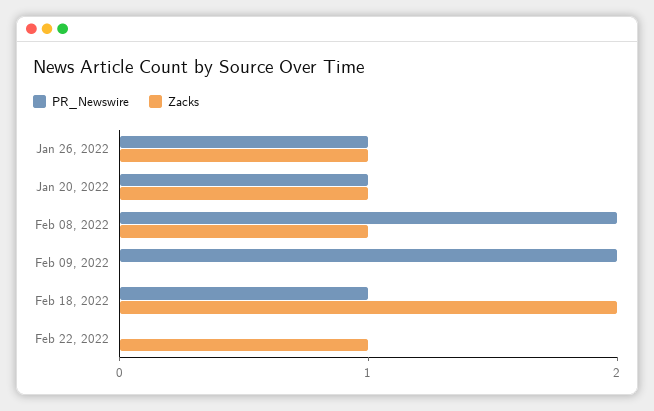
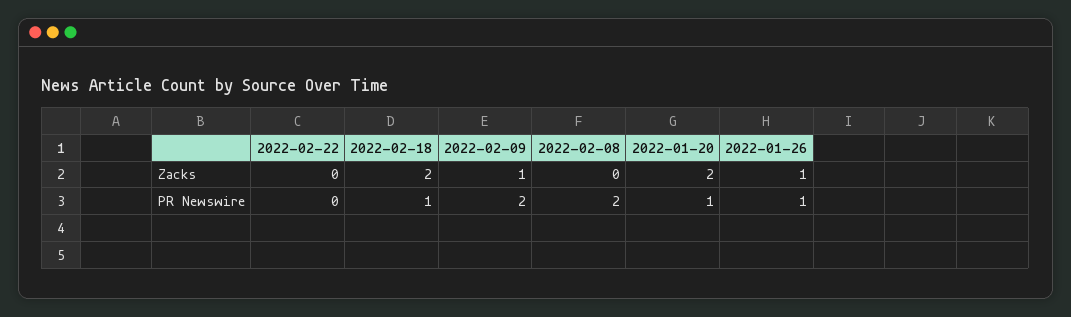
  {
    "PR_Newswire": {
      "Jan 26, 2022": 1,
      "Jan 20, 2022": 1,
      "Feb 08, 2022": 2,
      "Feb 09, 2022": 2,
      "Feb 18, 2022": 1,
      "Feb 22, 2022": 0
    },
    "Zacks": {
      "Jan 26, 2022": 1,
-     "Jan 20, 2022": 1,
+     "Jan 20, 2022": 2,
-     "Feb 08, 2022": 1,
+     "Feb 08, 2022": 0,
-     "Feb 09, 2022": 0,
+     "Feb 09, 2022": 1,
      "Feb 18, 2022": 2,
-     "Feb 22, 2022": 1
+     "Feb 22, 2022": 0
    }
  }

